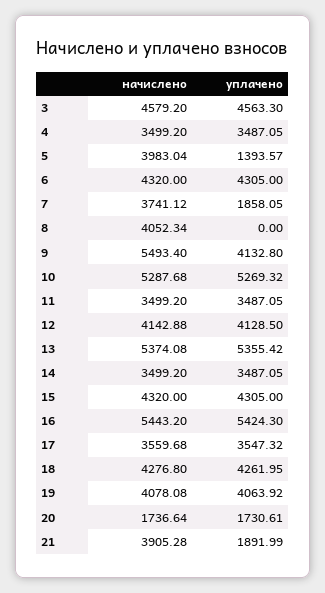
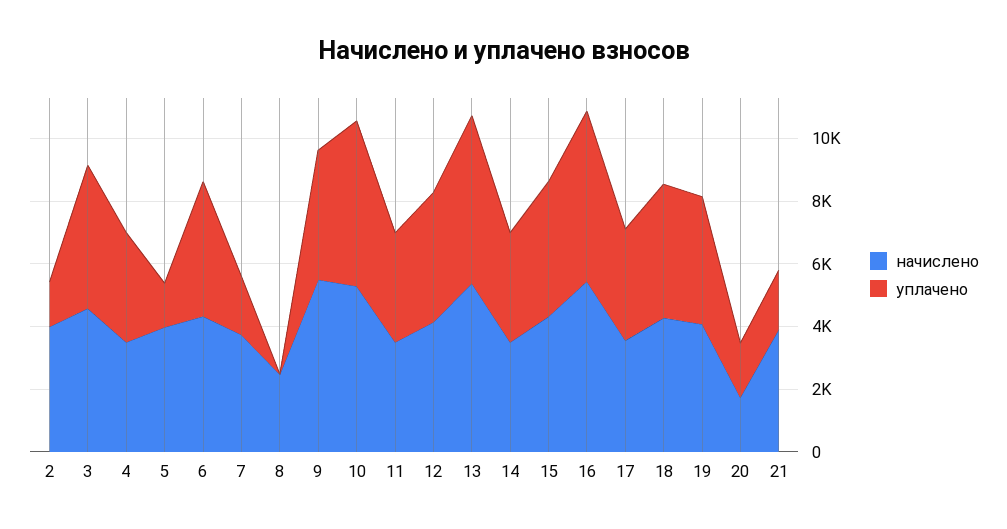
  {
    "начислено": {
      "3": 4579.2,
      "4": 3499.2,
      "5": 3983.04,
      "6": 4320,
      "7": 3741.12,
-     "8": 4052.34,
+     "8": 2500,
      "9": 5493.4,
      "10": 5287.68,
      "11": 3499.2,
      "12": 4142.88,
      "13": 5374.08,
      "14": 3499.2,
      "15": 4320,
      "16": 5443.2,
      "17": 3559.68,
      "18": 4276.8,
      "19": 4078.08,
      "20": 1736.64,
-     "21": 3905.28
+     "21": 3905.28,
+     "2": 4000
    },
    "уплачено": {
      "3": 4563.3,
      "4": 3487.05,
      "5": 1393.57,
      "6": 4305,
      "7": 1858.05,
      "8": 0,
      "9": 4132.8,
      "10": 5269.32,
      "11": 3487.05,
      "12": 4128.5,
      "13": 5355.42,
      "14": 3487.05,
      "15": 4305,
      "16": 5424.3,
      "17": 3547.32,
      "18": 4261.95,
      "19": 4063.92,
      "20": 1730.61,
-     "21": 1891.99
+     "21": 1891.99,
+     "2": 1500
    }
  }

